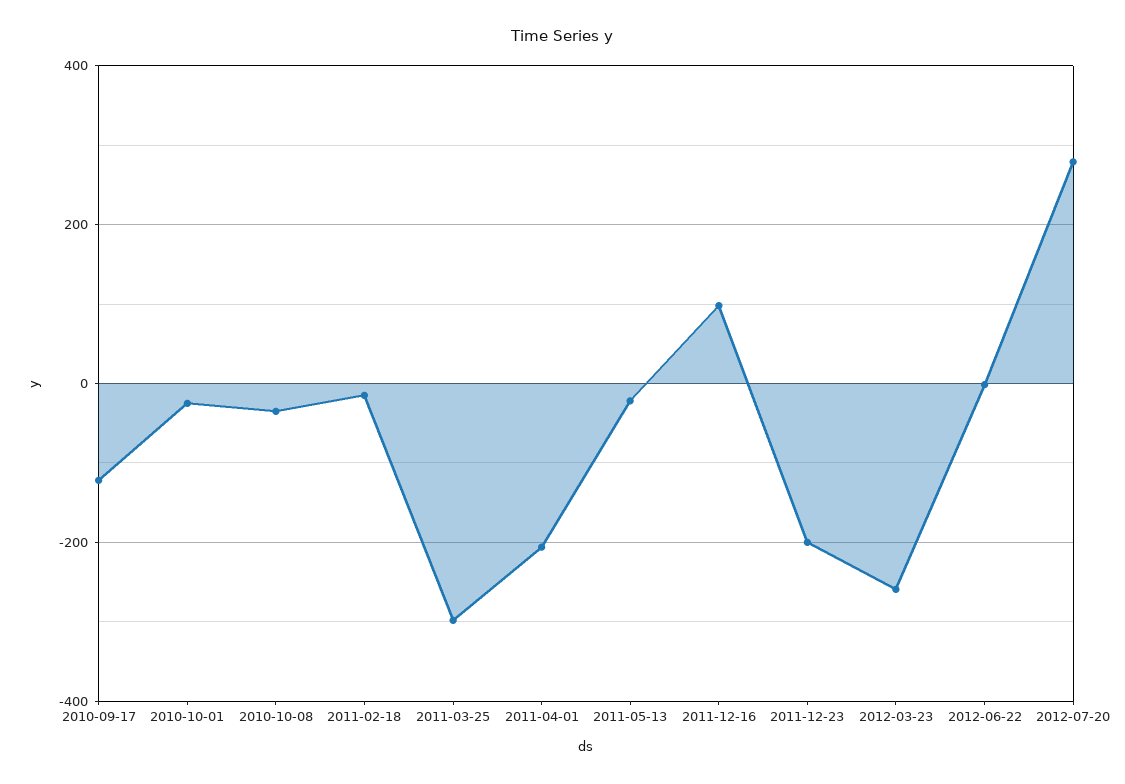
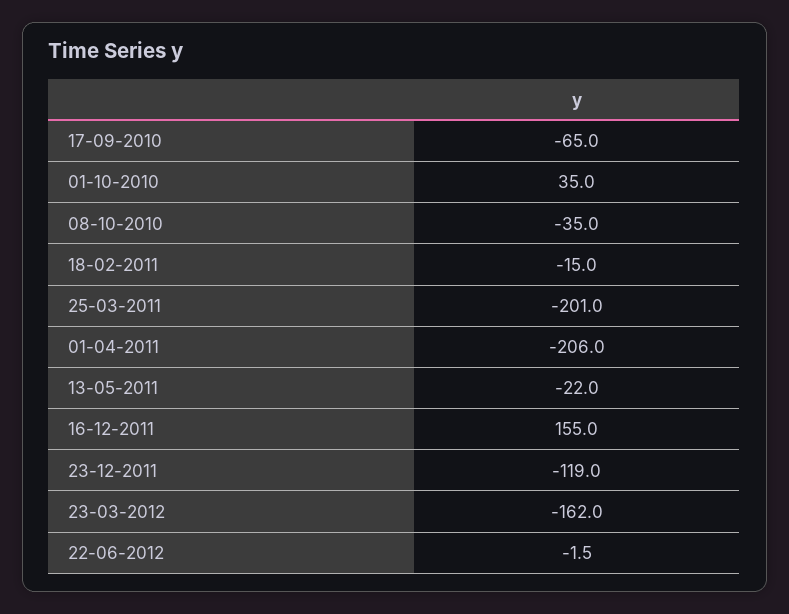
  {
-   "2010-09-17": -120,
+   "2010-09-17": -65,
-   "2010-10-01": -20,
+   "2010-10-01": 35,
    "2010-10-08": -35,
    "2011-02-18": -15,
-   "2011-03-25": -300,
+   "2011-03-25": -201,
    "2011-04-01": -206,
    "2011-05-13": -22,
-   "2011-12-16": 100,
+   "2011-12-16": 155,
-   "2011-12-23": -200,
+   "2011-12-23": -119,
-   "2012-03-23": -260,
+   "2012-03-23": -162,
-   "2012-06-22": -1.5,
+   "2012-06-22": -1.5
-   "2012-07-20": 280
  }

